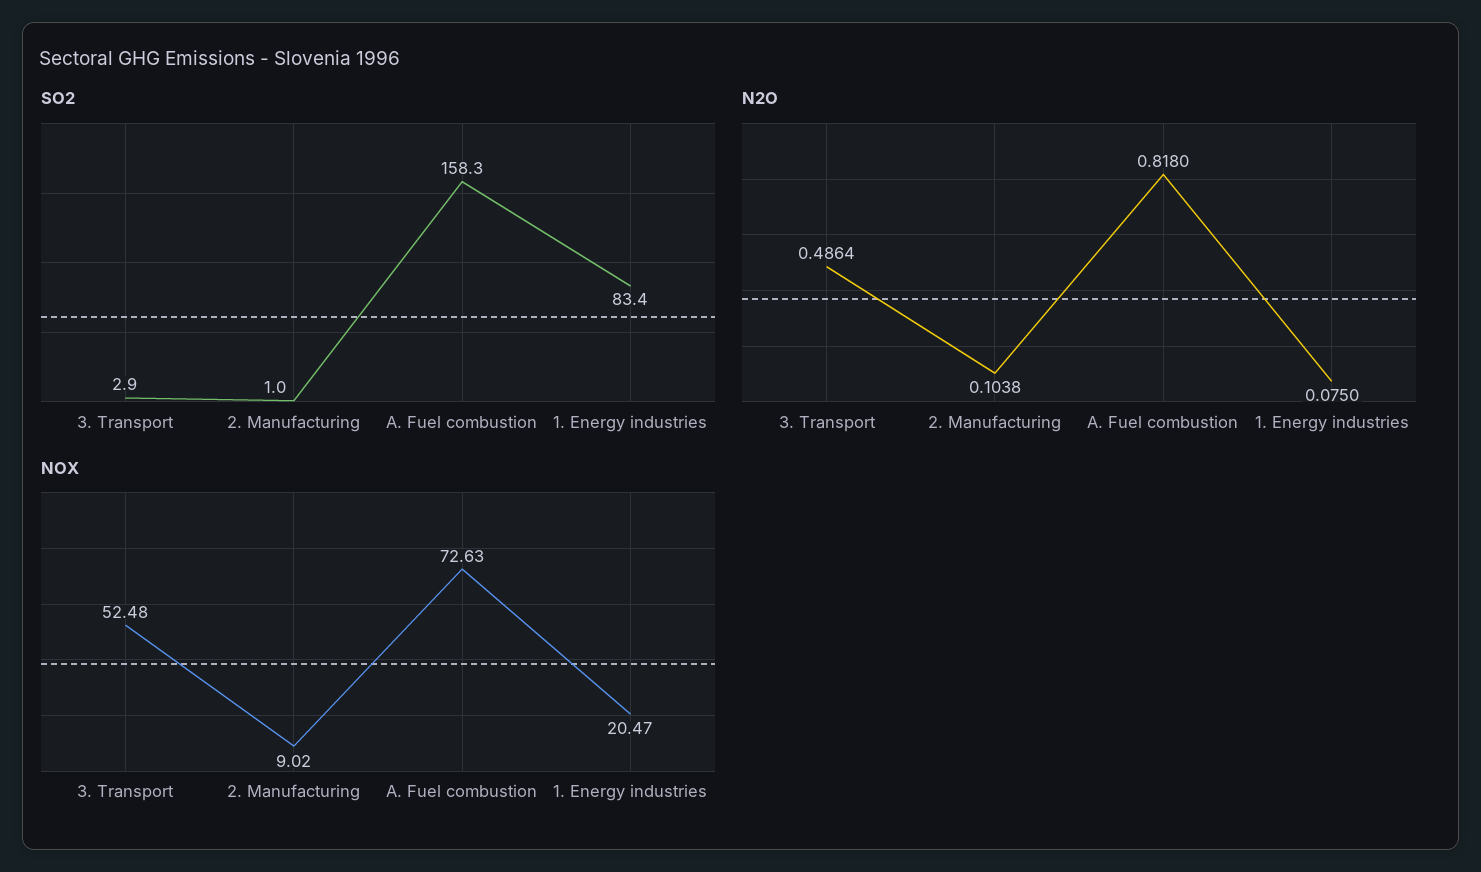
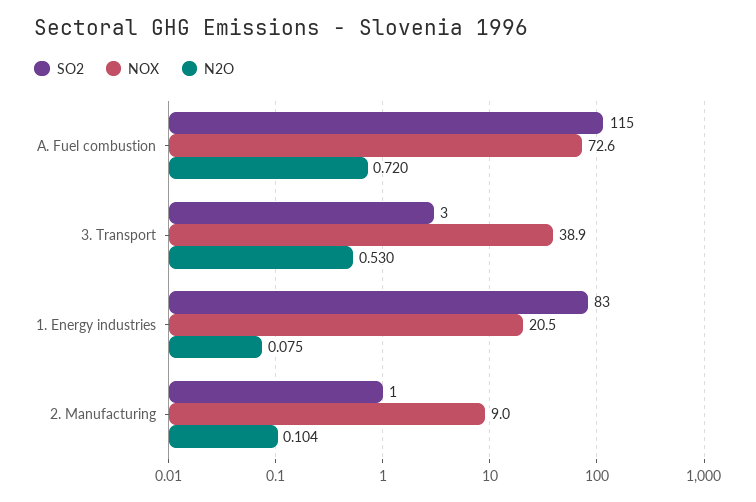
  {
    "SO2": {
      "3. Transport": 2.9,
      "2. Manufacturing": 1,
-     "A. Fuel combustion": 158.3,
+     "A. Fuel combustion": 115,
      "1. Energy industries": 83.4
    },
    "N2O": {
-     "3. Transport": 0.4864,
+     "3. Transport": 0.53,
      "2. Manufacturing": 0.1038,
-     "A. Fuel combustion": 0.818,
+     "A. Fuel combustion": 0.72,
      "1. Energy industries": 0.075
    },
    "NOX": {
-     "3. Transport": 52.48,
+     "3. Transport": 38.9,
      "2. Manufacturing": 9.02,
      "A. Fuel combustion": 72.63,
      "1. Energy industries": 20.47
    }
  }

